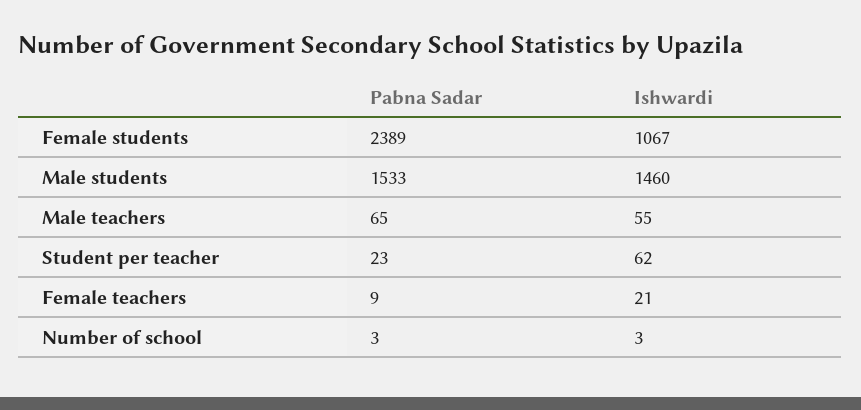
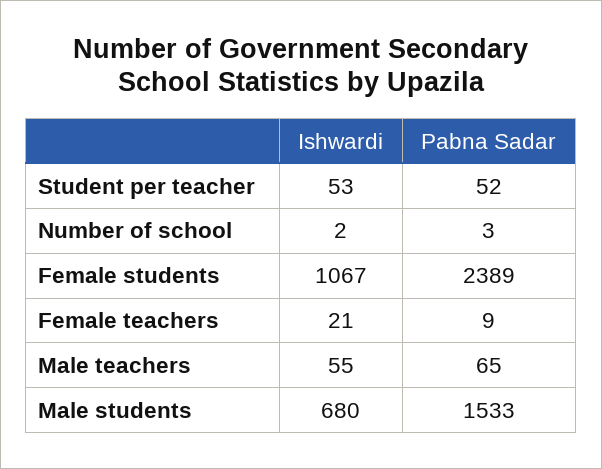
  {
    "Pabna Sadar": {
      "Female students": 2389,
      "Male students": 1533,
      "Male teachers": 65,
-     "Student per teacher": 23,
+     "Student per teacher": 52,
      "Female teachers": 9,
      "Number of school": 3
    },
    "Ishwardi": {
      "Female students": 1067,
-     "Male students": 1460,
+     "Male students": 680,
      "Male teachers": 55,
-     "Student per teacher": 62,
+     "Student per teacher": 53,
      "Female teachers": 21,
-     "Number of school": 3
+     "Number of school": 2
    }
  }

